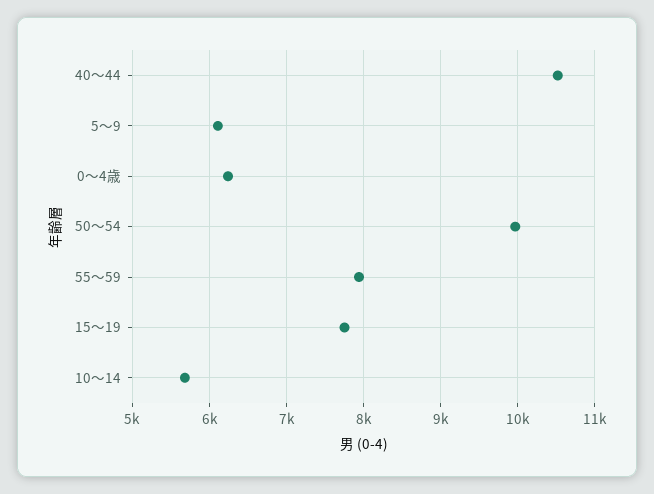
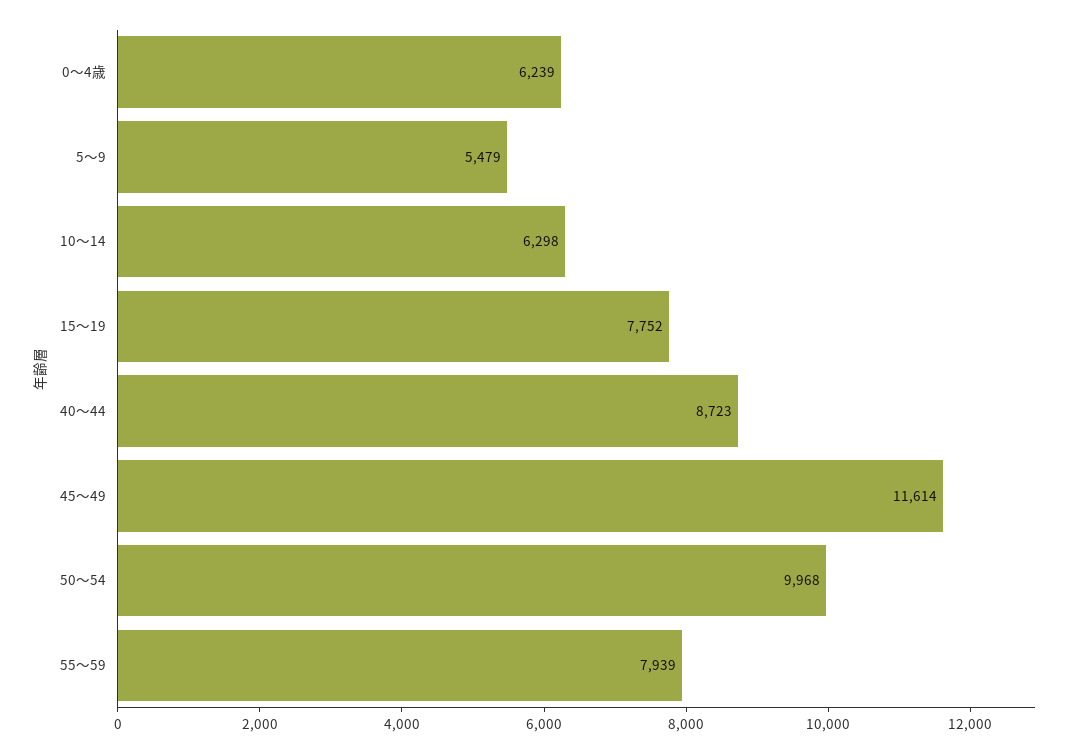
  {
-   "40～44": 10500,
+   "40～44": 8723,
-   "5～9": 6100,
+   "5～9": 5479,
    "0～4歳": 6239,
    "50～54": 9968,
    "55～59": 7939,
    "15～19": 7752,
-   "10～14": 5700
+   "10～14": 6298,
+   "45～49": 11614
  }

